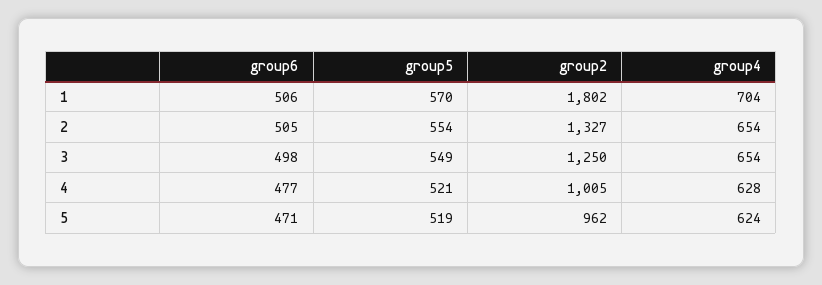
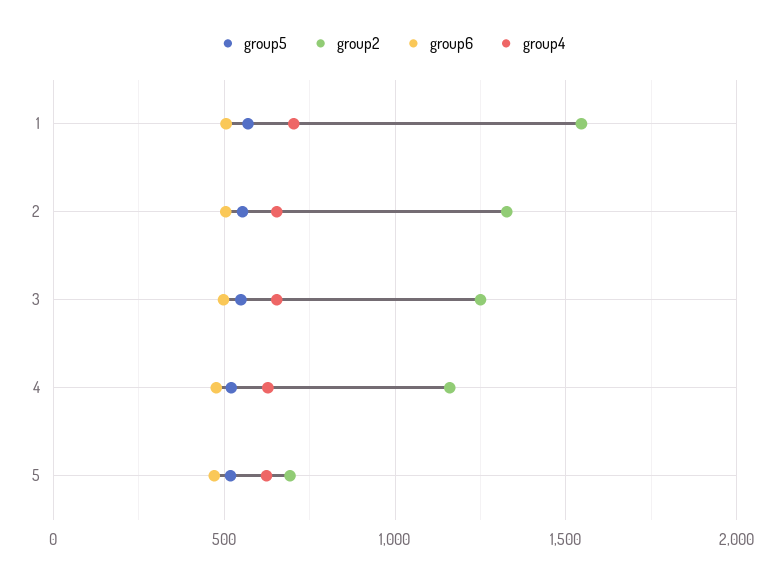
  {
    "group6": {
      "1": 506,
      "2": 505,
      "3": 498,
      "4": 477,
      "5": 471
    },
    "group5": {
      "1": 570,
      "2": 554,
      "3": 549,
      "4": 521,
      "5": 519
    },
    "group2": {
-     "1": 1802,
+     "1": 1550,
      "2": 1327,
      "3": 1250,
-     "4": 1005,
+     "4": 1150,
-     "5": 962
+     "5": 700
    },
    "group4": {
      "1": 704,
      "2": 654,
      "3": 654,
      "4": 628,
      "5": 624
    }
  }

